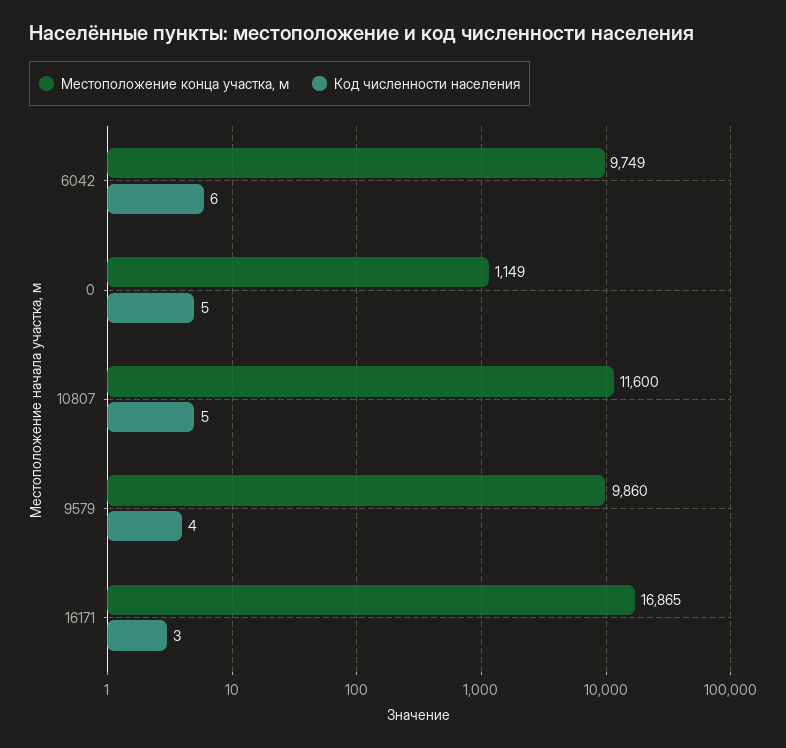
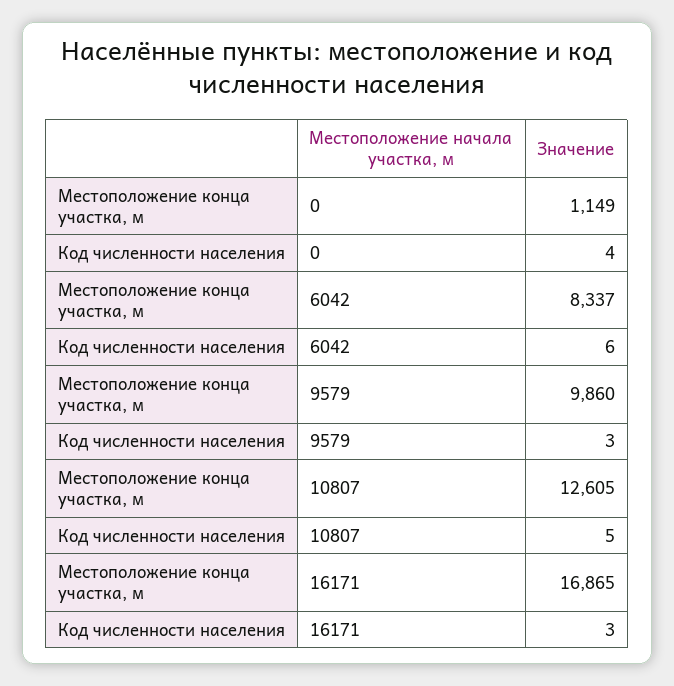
  {
    "Местоположение конца участка, м": {
-     "6042": 9749,
+     "6042": 8337,
      "0": 1149,
-     "10807": 11600,
+     "10807": 12605,
      "9579": 9860,
      "16171": 16865
    },
    "Код численности населения": {
      "6042": 6,
-     "0": 5,
+     "0": 4,
      "10807": 5,
-     "9579": 4,
+     "9579": 3,
      "16171": 3
    }
  }

